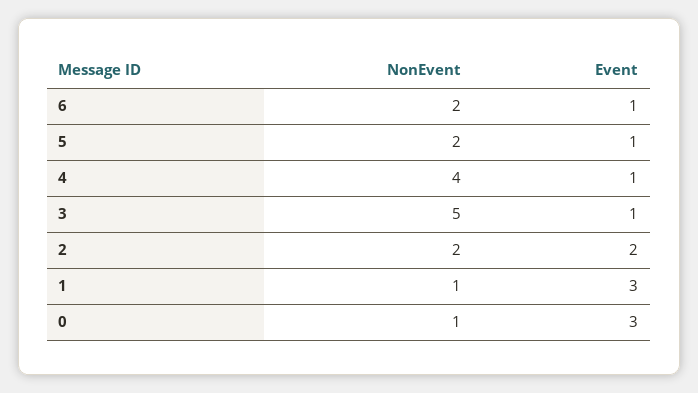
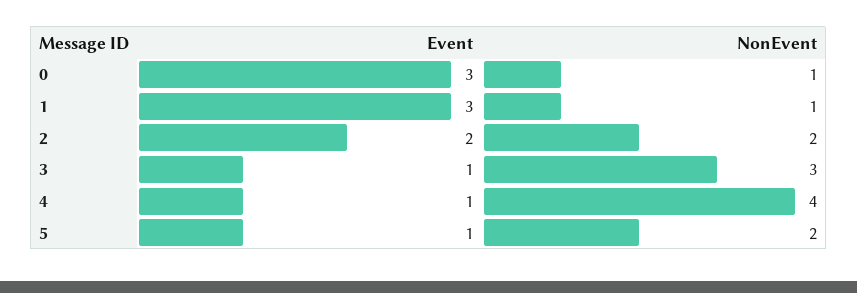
  {
    "NonEvent": {
-     "6": 2,
      "5": 2,
      "4": 4,
-     "3": 5,
+     "3": 3,
      "2": 2,
      "1": 1,
      "0": 1
    },
    "Event": {
-     "6": 1,
      "5": 1,
      "4": 1,
      "3": 1,
      "2": 2,
      "1": 3,
      "0": 3
    }
  }

